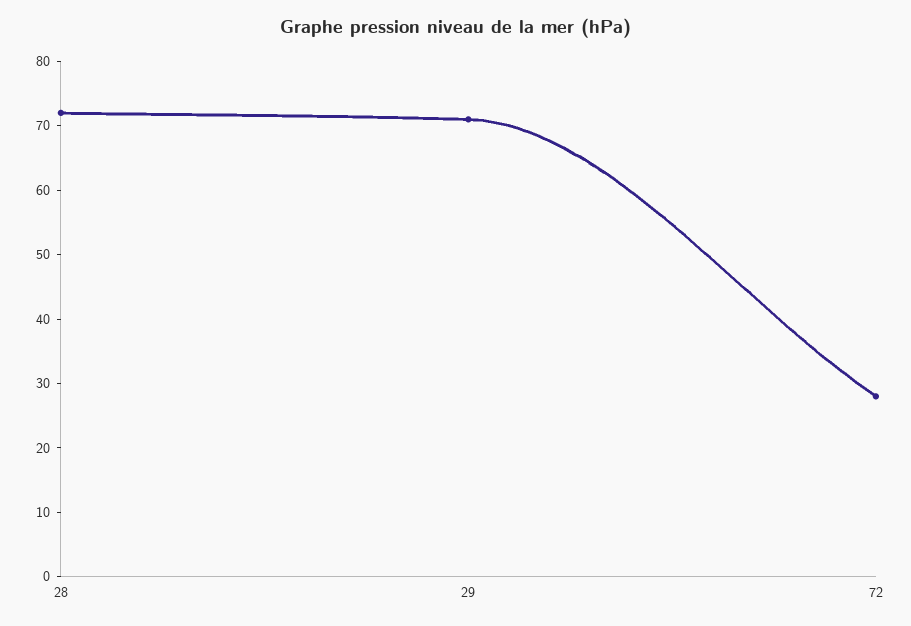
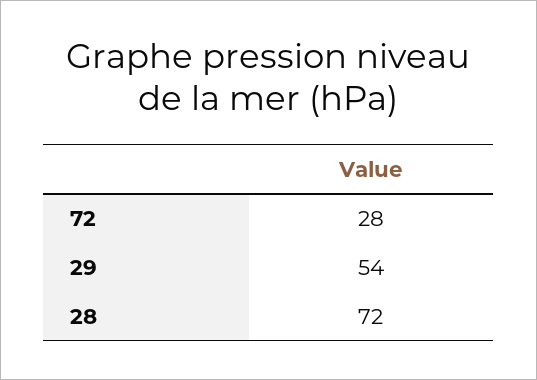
  {
    "28": 72,
-   "29": 70,
+   "29": 54,
    "72": 28
  }

